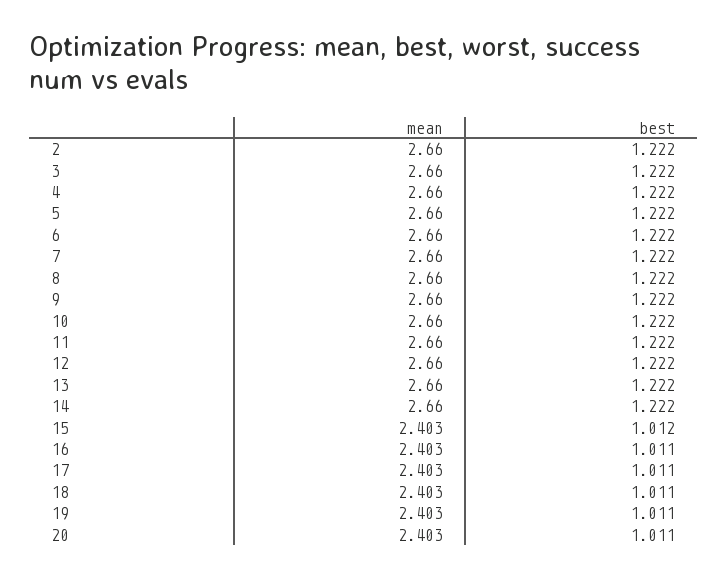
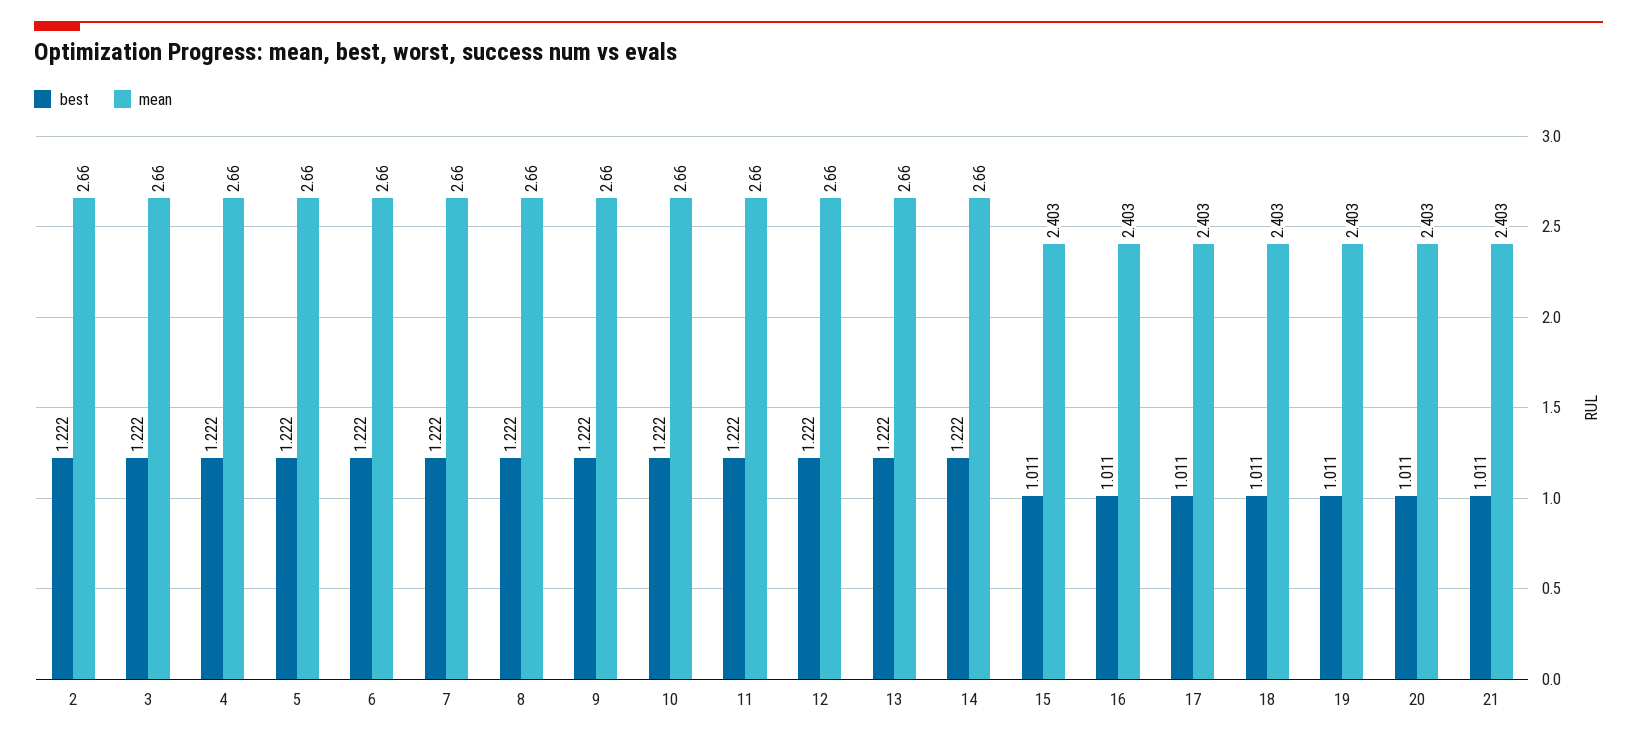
  {
    "mean": {
      "2": 2.66,
      "3": 2.66,
      "4": 2.66,
      "5": 2.66,
      "6": 2.66,
      "7": 2.66,
      "8": 2.66,
      "9": 2.66,
      "10": 2.66,
      "11": 2.66,
      "12": 2.66,
      "13": 2.66,
      "14": 2.66,
      "15": 2.403,
      "16": 2.403,
      "17": 2.403,
      "18": 2.403,
      "19": 2.403,
-     "20": 2.403
+     "20": 2.403,
+     "21": 2.403
    },
    "best": {
      "2": 1.222,
      "3": 1.222,
      "4": 1.222,
      "5": 1.222,
      "6": 1.222,
      "7": 1.222,
      "8": 1.222,
      "9": 1.222,
      "10": 1.222,
      "11": 1.222,
      "12": 1.222,
      "13": 1.222,
      "14": 1.222,
-     "15": 1.012,
+     "15": 1.011,
      "16": 1.011,
      "17": 1.011,
      "18": 1.011,
      "19": 1.011,
-     "20": 1.011
+     "20": 1.011,
+     "21": 1.011
    }
  }

